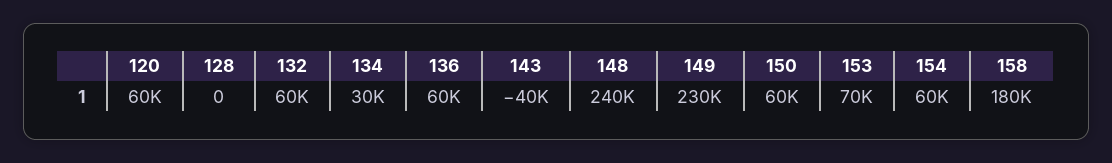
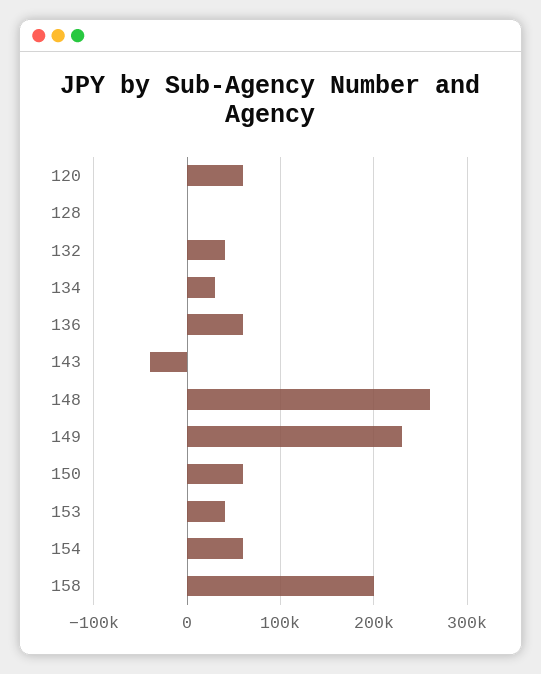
  {
    "120": 60000,
    "128": 0,
-   "132": 60000,
+   "132": 40000,
    "134": 30000,
    "136": 60000,
    "143": -40000,
-   "148": 240000,
+   "148": 260000,
    "149": 230000,
    "150": 60000,
-   "153": 70000,
+   "153": 40000,
    "154": 60000,
-   "158": 180000
+   "158": 200000
  }

